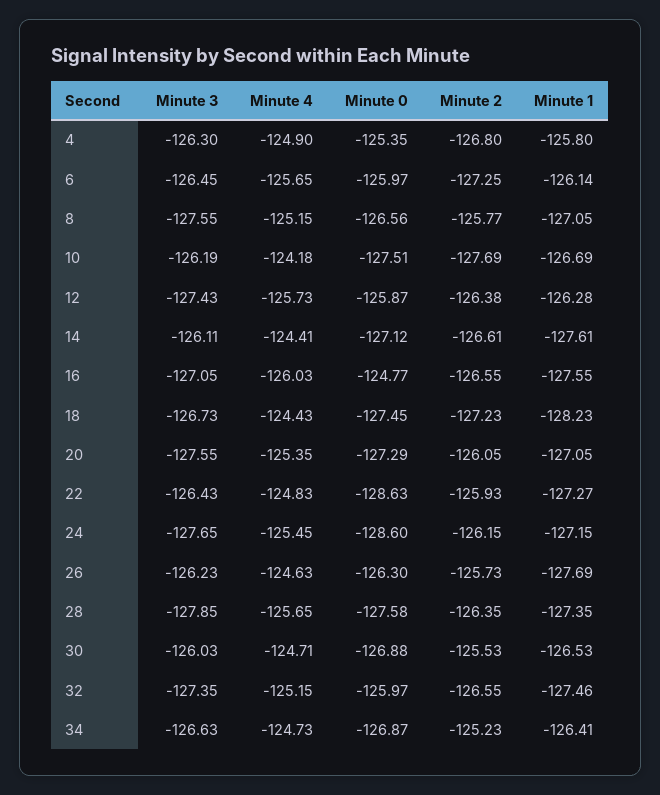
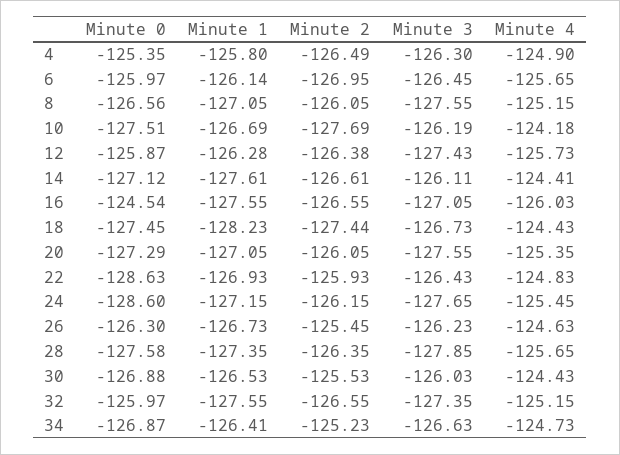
  {
    "Minute 3": {
      "4": -126.3,
      "6": -126.45,
      "8": -127.55,
      "10": -126.19,
      "12": -127.43,
      "14": -126.11,
      "16": -127.05,
      "18": -126.73,
      "20": -127.55,
      "22": -126.43,
      "24": -127.65,
      "26": -126.23,
      "28": -127.85,
      "30": -126.03,
      "32": -127.35,
      "34": -126.63
    },
    "Minute 4": {
      "4": -124.9,
      "6": -125.65,
      "8": -125.15,
      "10": -124.18,
      "12": -125.73,
      "14": -124.41,
      "16": -126.03,
      "18": -124.43,
      "20": -125.35,
      "22": -124.83,
      "24": -125.45,
      "26": -124.63,
      "28": -125.65,
-     "30": -124.71,
+     "30": -124.43,
      "32": -125.15,
      "34": -124.73
    },
    "Minute 0": {
      "4": -125.35,
      "6": -125.97,
      "8": -126.56,
      "10": -127.51,
      "12": -125.87,
      "14": -127.12,
-     "16": -124.77,
+     "16": -124.54,
      "18": -127.45,
      "20": -127.29,
      "22": -128.63,
      "24": -128.6,
      "26": -126.3,
      "28": -127.58,
      "30": -126.88,
      "32": -125.97,
      "34": -126.87
    },
    "Minute 2": {
-     "4": -126.8,
+     "4": -126.49,
-     "6": -127.25,
+     "6": -126.95,
-     "8": -125.77,
+     "8": -126.05,
      "10": -127.69,
      "12": -126.38,
      "14": -126.61,
      "16": -126.55,
-     "18": -127.23,
+     "18": -127.44,
      "20": -126.05,
      "22": -125.93,
      "24": -126.15,
-     "26": -125.73,
+     "26": -125.45,
      "28": -126.35,
      "30": -125.53,
      "32": -126.55,
      "34": -125.23
    },
    "Minute 1": {
      "4": -125.8,
      "6": -126.14,
      "8": -127.05,
      "10": -126.69,
      "12": -126.28,
      "14": -127.61,
      "16": -127.55,
      "18": -128.23,
      "20": -127.05,
-     "22": -127.27,
+     "22": -126.93,
      "24": -127.15,
-     "26": -127.69,
+     "26": -126.73,
      "28": -127.35,
      "30": -126.53,
-     "32": -127.46,
+     "32": -127.55,
      "34": -126.41
    }
  }

